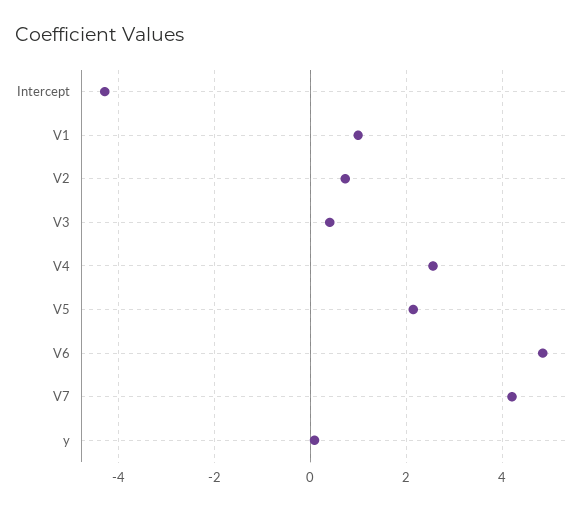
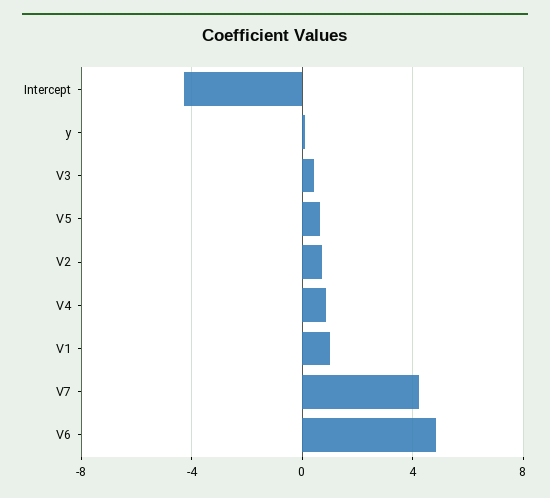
  {
    "Intercept": -4.2,
    "V1": 1,
    "V2": 0.8,
    "V3": 0.4,
-   "V4": 2.6,
+   "V4": 1,
-   "V5": 2.2,
+   "V5": 0.5,
    "V6": 4.8,
    "V7": 4.2,
    "y": 0
  }

